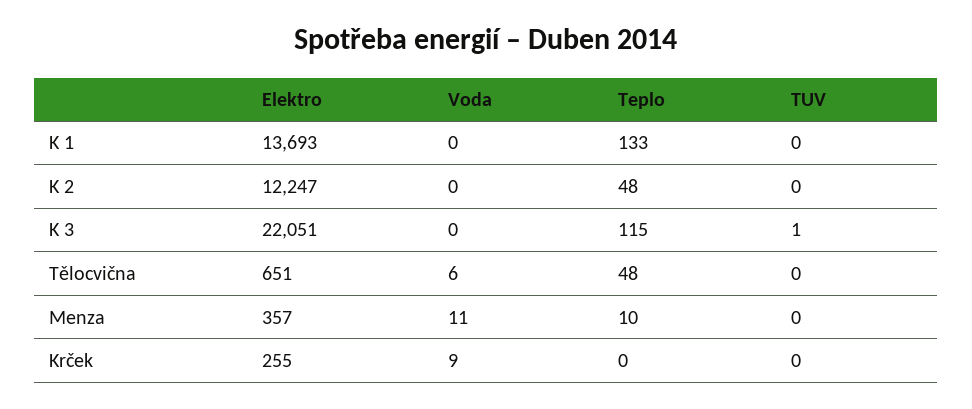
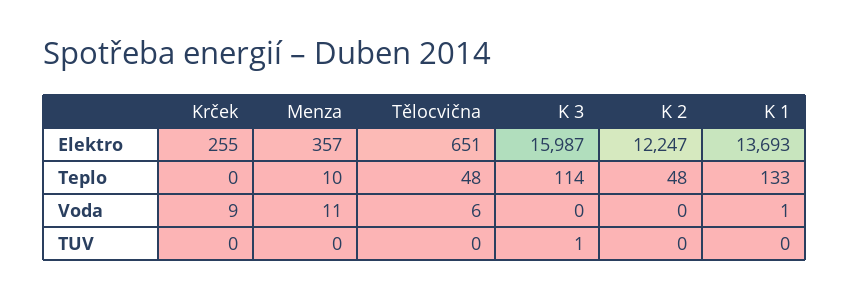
  {
    "Elektro": {
      "K 1": 13693,
      "K 2": 12247,
-     "K 3": 22051,
+     "K 3": 15987,
      "Tělocvična": 651,
      "Menza": 357,
      "Krček": 255
    },
    "Voda": {
-     "K 1": 0,
+     "K 1": 1,
      "K 2": 0,
      "K 3": 0,
      "Tělocvična": 6,
      "Menza": 11,
      "Krček": 9
    },
    "Teplo": {
      "K 1": 133,
      "K 2": 48,
-     "K 3": 115,
+     "K 3": 114,
      "Tělocvična": 48,
      "Menza": 10,
      "Krček": 0
    },
    "TUV": {
      "K 1": 0,
      "K 2": 0,
      "K 3": 1,
      "Tělocvična": 0,
      "Menza": 0,
      "Krček": 0
    }
  }

